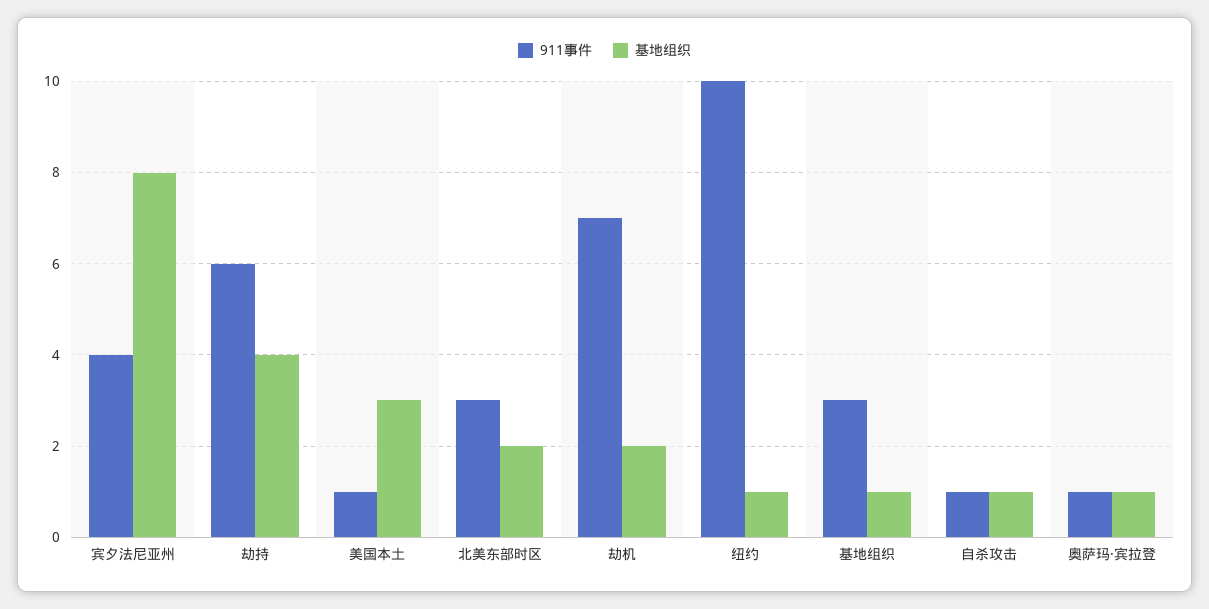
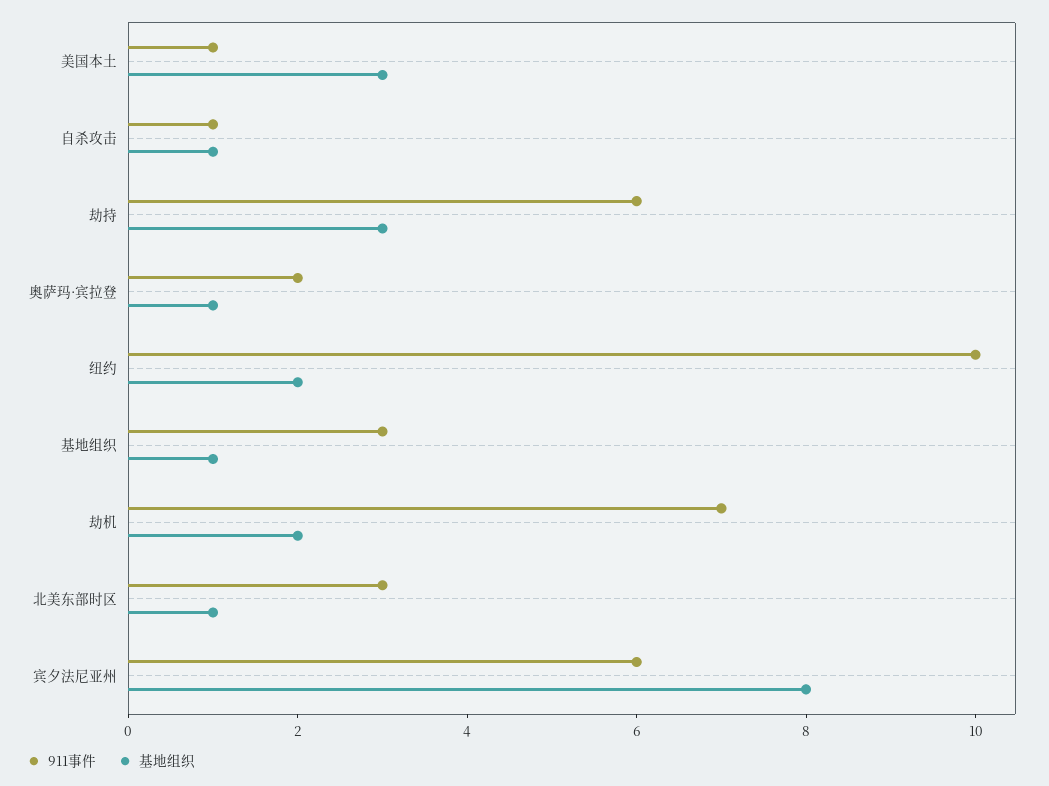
  {
    "911事件": {
-     "宾夕法尼亚州": 4,
+     "宾夕法尼亚州": 6,
      "劫持": 6,
      "美国本土": 1,
      "北美东部时区": 3,
      "劫机": 7,
      "纽约": 10,
      "基地组织": 3,
      "自杀攻击": 1,
-     "奥萨玛·宾拉登": 1
+     "奥萨玛·宾拉登": 2
    },
    "基地组织": {
      "宾夕法尼亚州": 8,
-     "劫持": 4,
+     "劫持": 3,
      "美国本土": 3,
-     "北美东部时区": 2,
+     "北美东部时区": 1,
      "劫机": 2,
-     "纽约": 1,
+     "纽约": 2,
      "基地组织": 1,
      "自杀攻击": 1,
      "奥萨玛·宾拉登": 1
    }
  }

